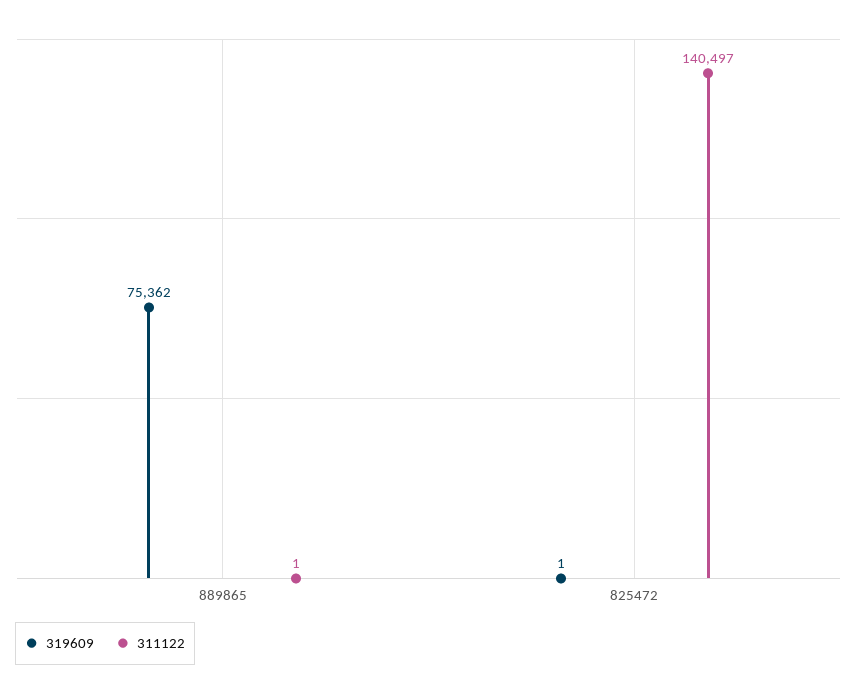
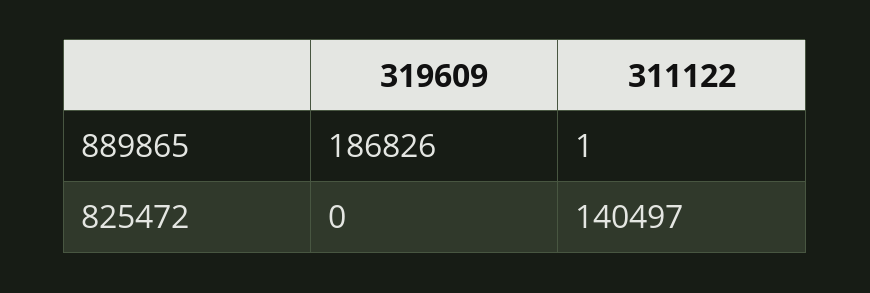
  {
    "319609": {
-     "889865": 75362,
+     "889865": 186826,
-     "825472": 1
+     "825472": 0
    },
    "311122": {
      "889865": 1,
      "825472": 140497
    }
  }

